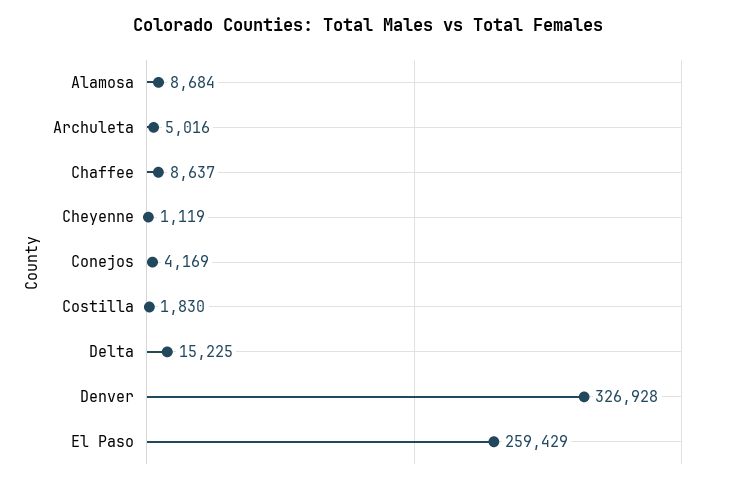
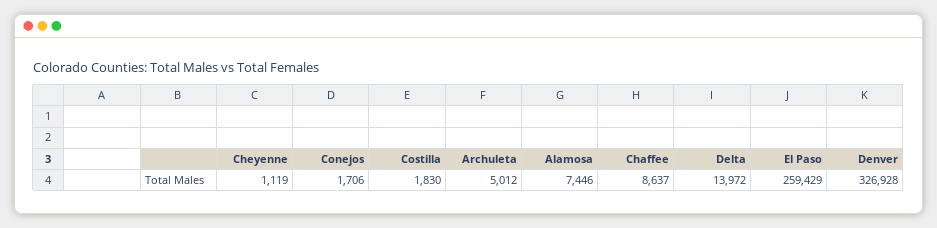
  {
-   "Alamosa": 8684,
+   "Alamosa": 7446,
-   "Archuleta": 5016,
+   "Archuleta": 5012,
    "Chaffee": 8637,
    "Cheyenne": 1119,
-   "Conejos": 4169,
+   "Conejos": 1706,
    "Costilla": 1830,
-   "Delta": 15225,
+   "Delta": 13972,
    "Denver": 326928,
    "El Paso": 259429
  }

